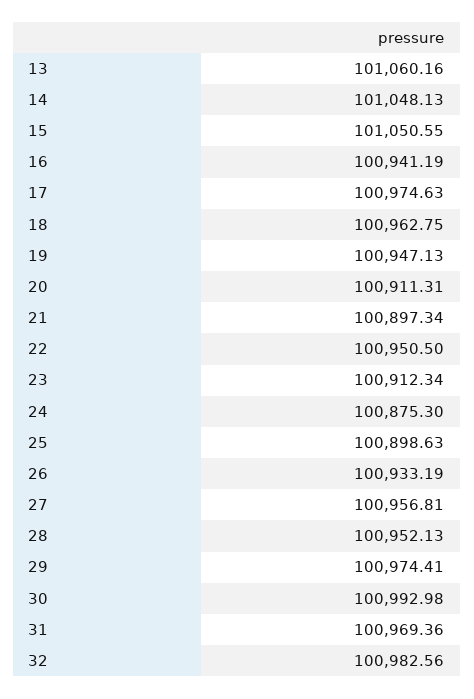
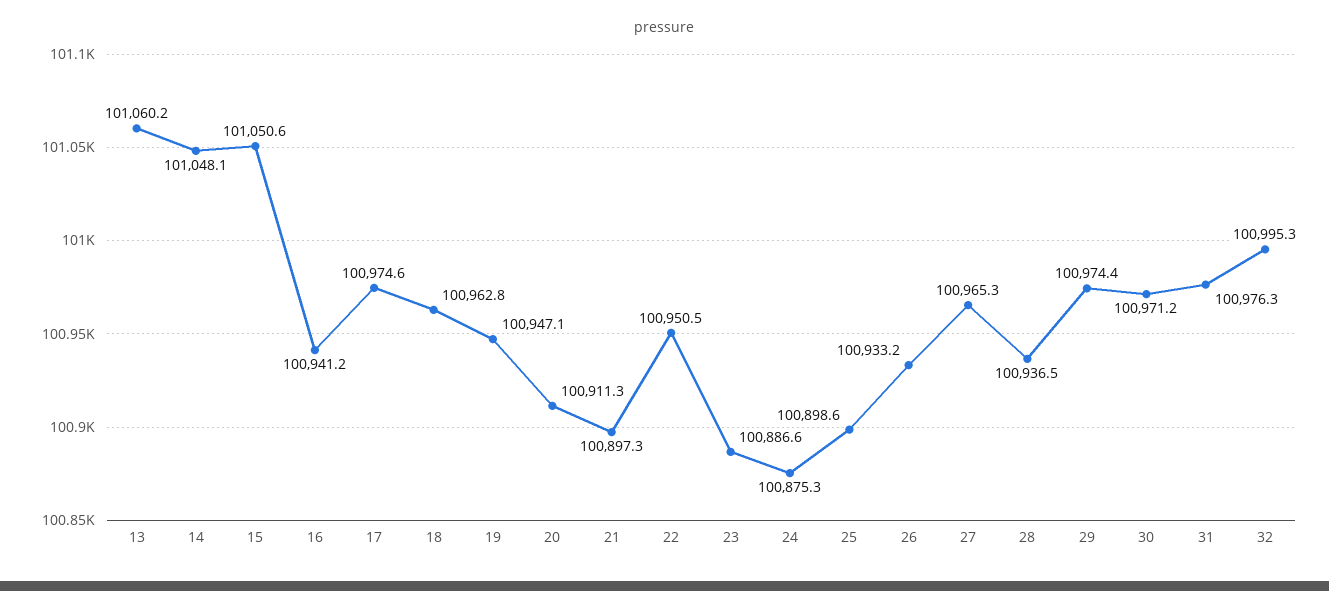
  {
    "13": 101060.16,
    "14": 101048.13,
    "15": 101050.55,
    "16": 100941.19,
    "17": 100974.63,
    "18": 100962.75,
    "19": 100947.13,
    "20": 100911.31,
    "21": 100897.34,
    "22": 100950.5,
-   "23": 100912.34,
+   "23": 100886.6,
    "24": 100875.3,
    "25": 100898.63,
    "26": 100933.19,
-   "27": 100956.81,
+   "27": 100965.3,
-   "28": 100952.13,
+   "28": 100936.5,
    "29": 100974.41,
-   "30": 100992.98,
+   "30": 100971.2,
-   "31": 100969.36,
+   "31": 100976.3,
-   "32": 100982.56
+   "32": 100995.3
  }

